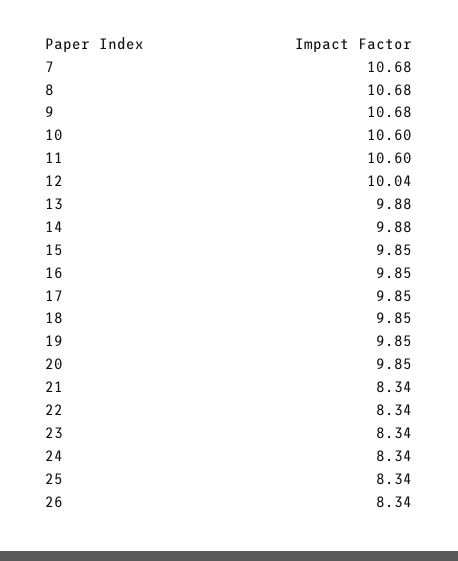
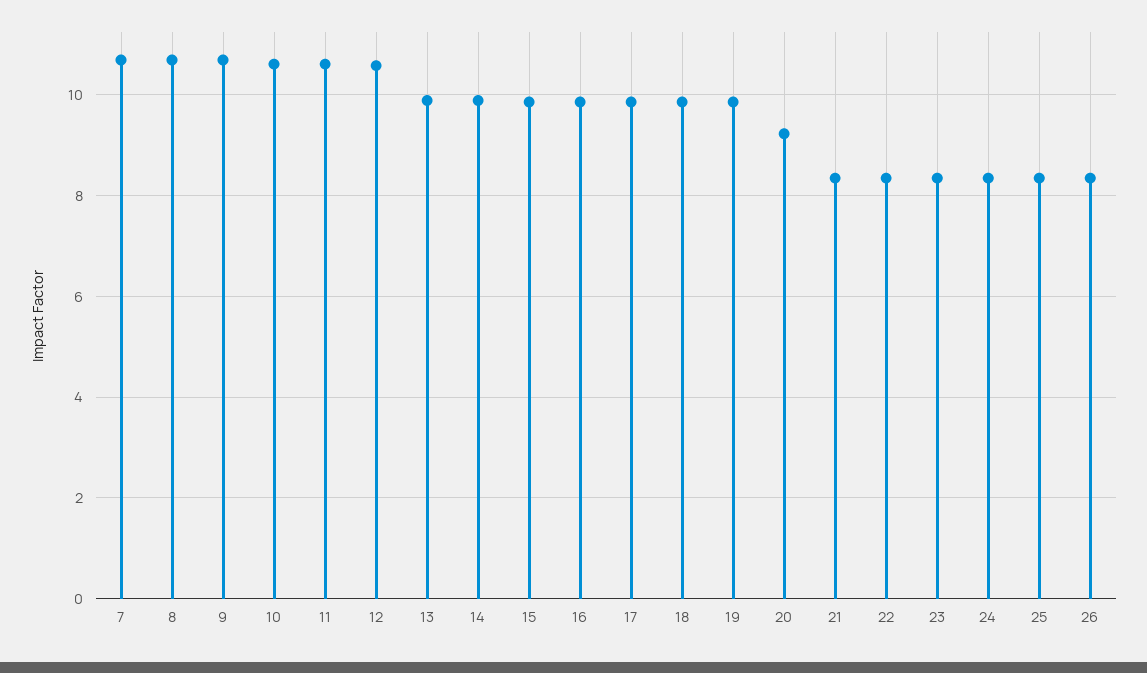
  {
    "7": 10.68,
    "8": 10.68,
    "9": 10.68,
    "10": 10.6,
    "11": 10.6,
-   "12": 10.04,
+   "12": 10.6,
    "13": 9.88,
    "14": 9.88,
    "15": 9.85,
    "16": 9.85,
    "17": 9.85,
    "18": 9.85,
    "19": 9.85,
-   "20": 9.85,
+   "20": 9.2,
    "21": 8.34,
    "22": 8.34,
    "23": 8.34,
    "24": 8.34,
    "25": 8.34,
    "26": 8.34
  }

